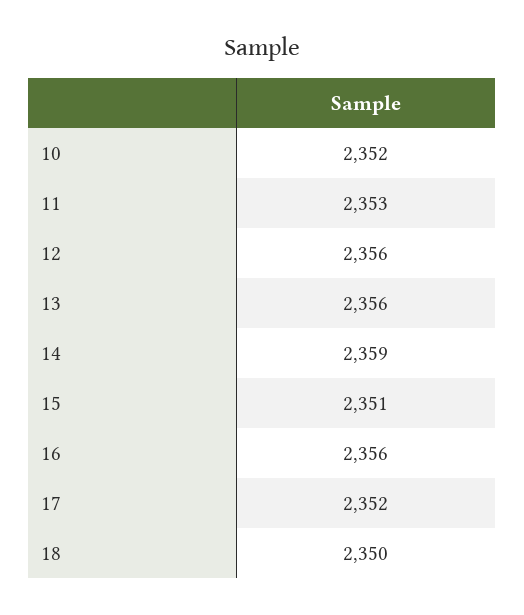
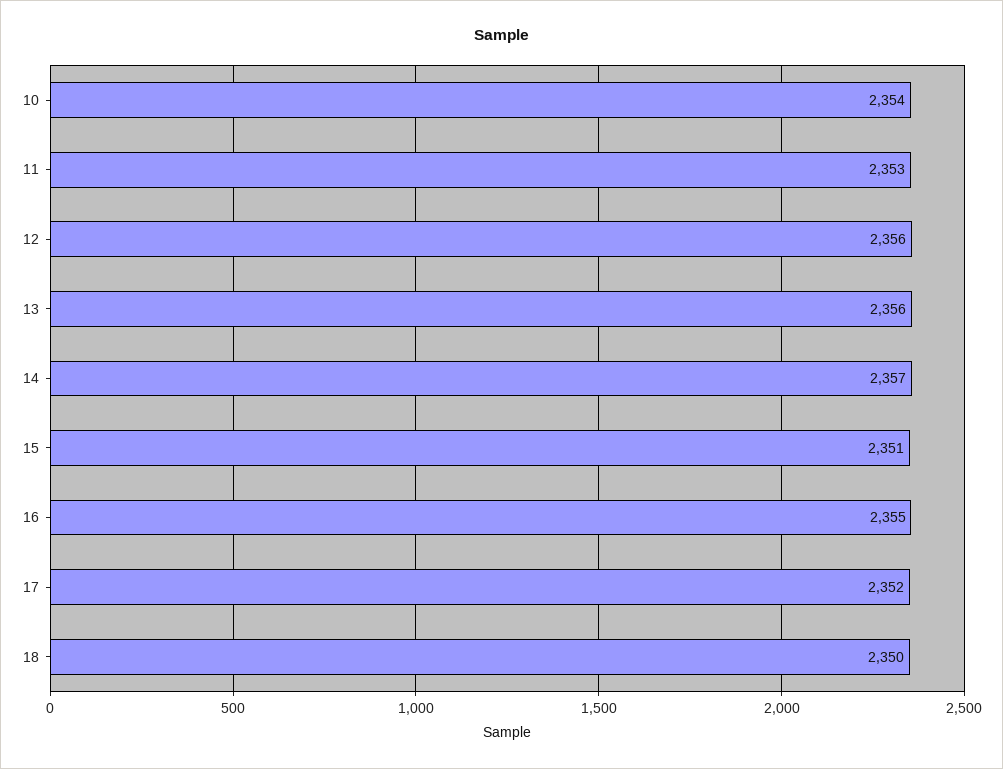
  {
-   "10": 2352,
+   "10": 2354,
    "11": 2353,
    "12": 2356,
    "13": 2356,
-   "14": 2359,
+   "14": 2357,
    "15": 2351,
-   "16": 2356,
+   "16": 2355,
    "17": 2352,
    "18": 2350
  }

